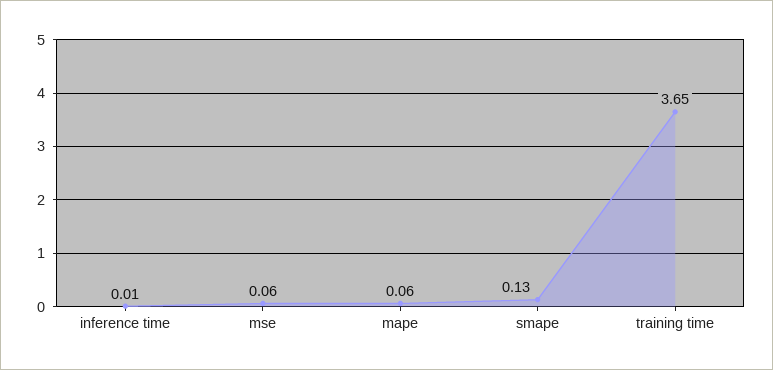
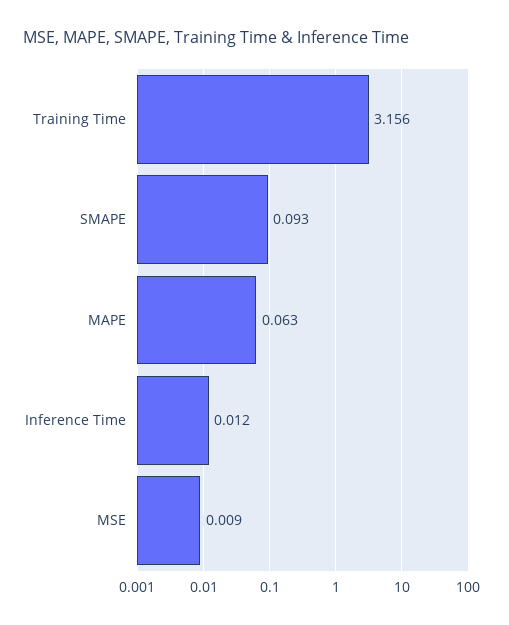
  {
    "inference time": 0.012,
-   "mse": 0.06,
+   "mse": 0.009,
    "mape": 0.063,
-   "smape": 0.13,
+   "smape": 0.093,
-   "training time": 3.65
+   "training time": 3.156
  }

